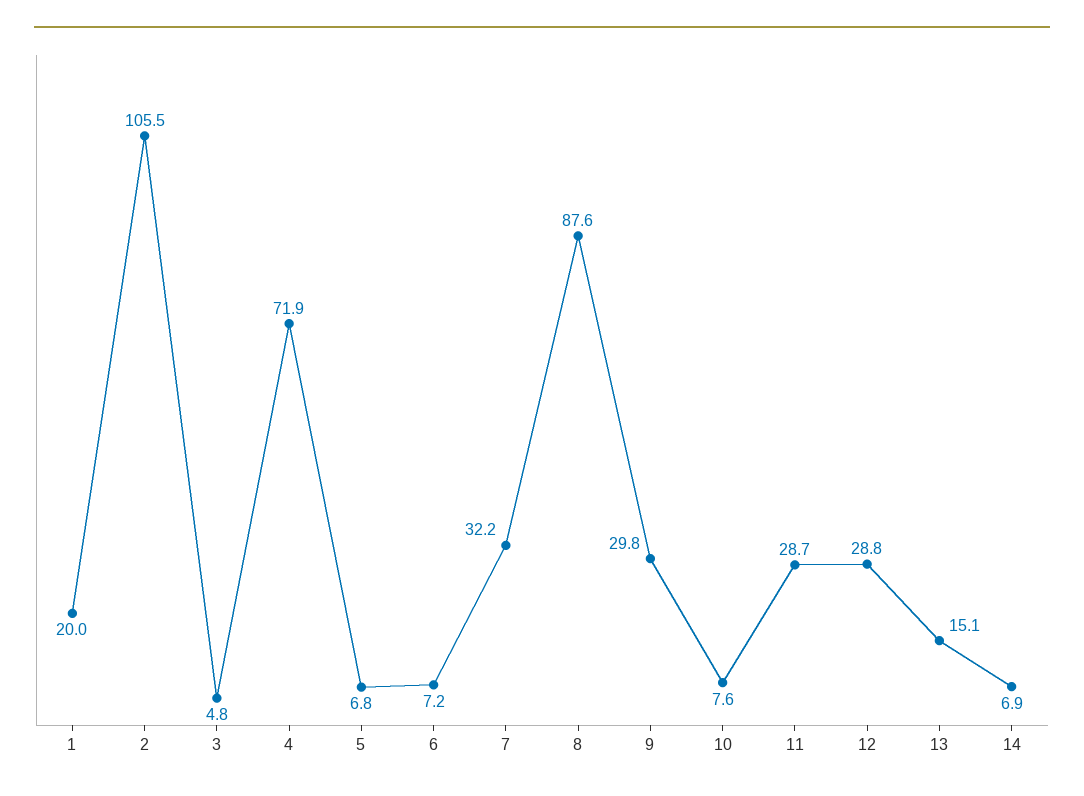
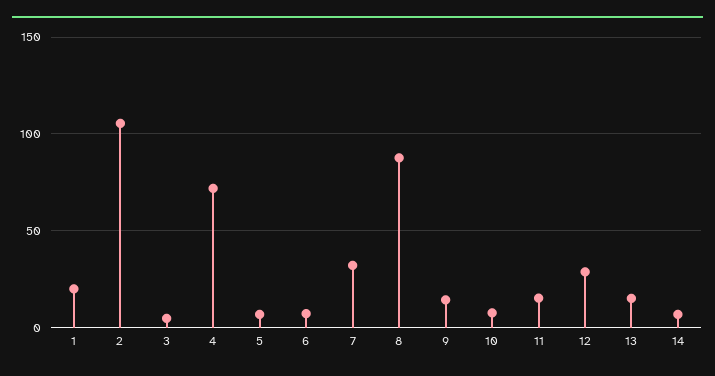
  {
    "1": 20,
    "2": 105.5,
    "3": 4.8,
    "4": 71.9,
    "5": 6.8,
    "6": 7.2,
    "7": 32.2,
    "8": 87.6,
-   "9": 29.8,
+   "9": 15,
    "10": 7.6,
-   "11": 28.7,
+   "11": 15,
    "12": 28.8,
    "13": 15.1,
    "14": 6.9
  }

